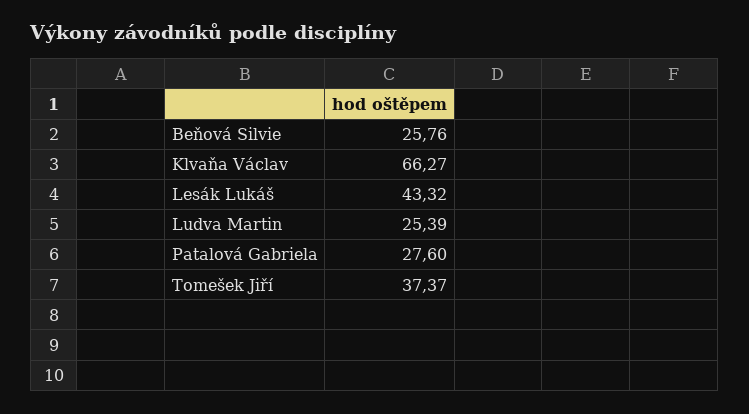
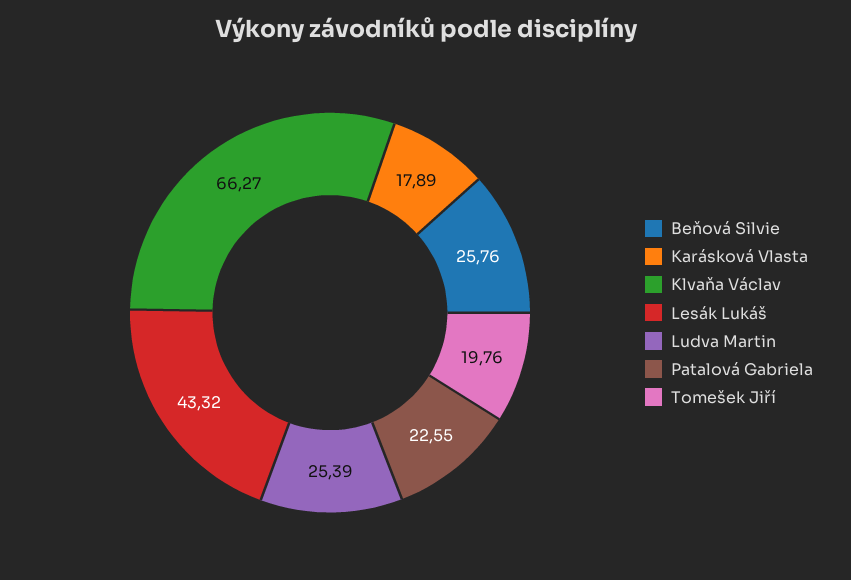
  {
    "Beňová Silvie": 25.76,
    "Klvaňa Václav": 66.27,
    "Lesák Lukáš": 43.32,
    "Ludva Martin": 25.39,
-   "Patalová Gabriela": 27.6,
+   "Patalová Gabriela": 22.55,
-   "Tomešek Jiří": 37.37
+   "Tomešek Jiří": 19.76,
+   "Karásková Vlasta": 17.89
  }

